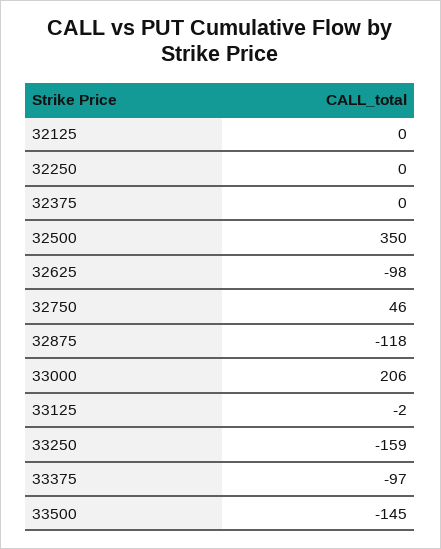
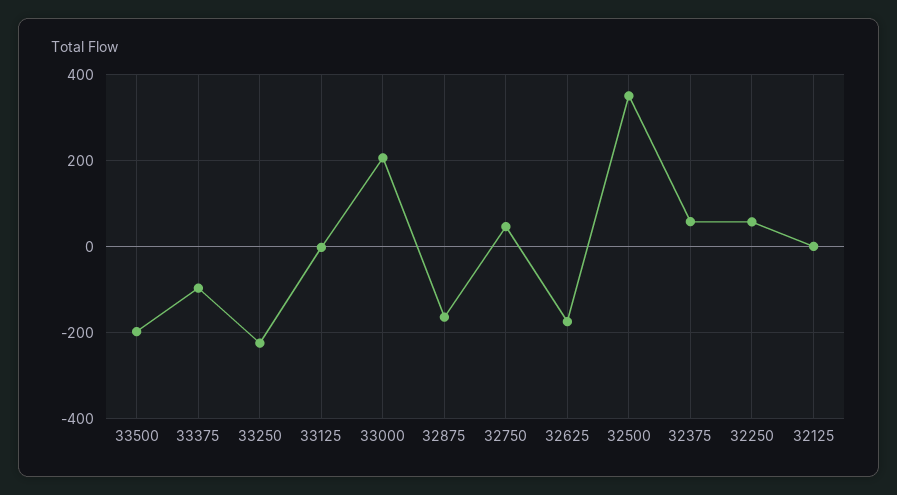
  {
    "32125": 0,
-   "32250": 0,
+   "32250": 60,
-   "32375": 0,
+   "32375": 60,
    "32500": 350,
-   "32625": -98,
+   "32625": -180,
    "32750": 46,
-   "32875": -118,
+   "32875": -160,
    "33000": 206,
    "33125": -2,
-   "33250": -159,
+   "33250": -220,
    "33375": -97,
-   "33500": -145
+   "33500": -200
  }

